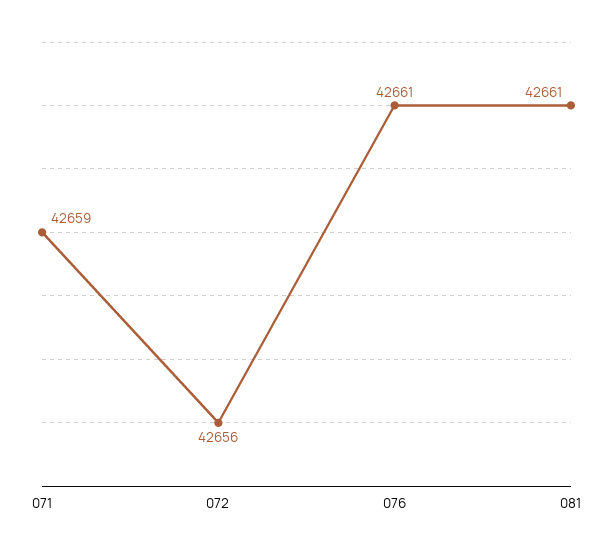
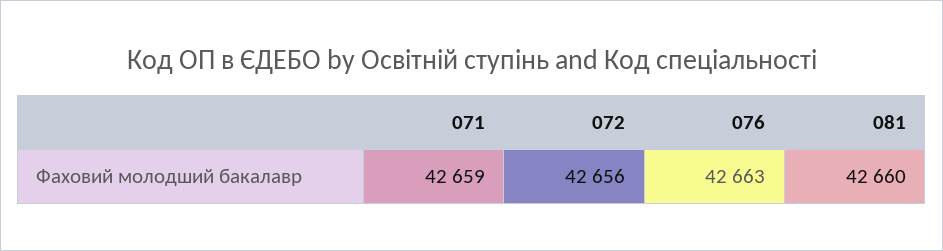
  {
    "071": 42659,
    "072": 42656,
-   "076": 42661,
+   "076": 42663,
-   "081": 42661
+   "081": 42660
  }

